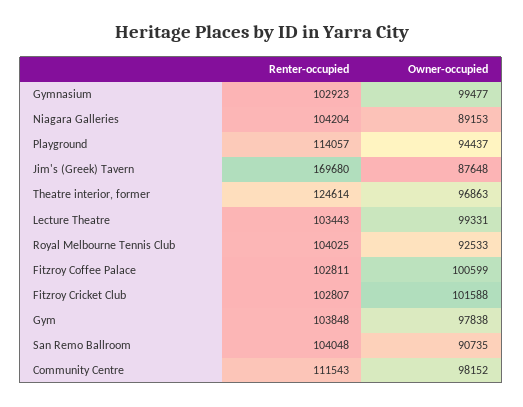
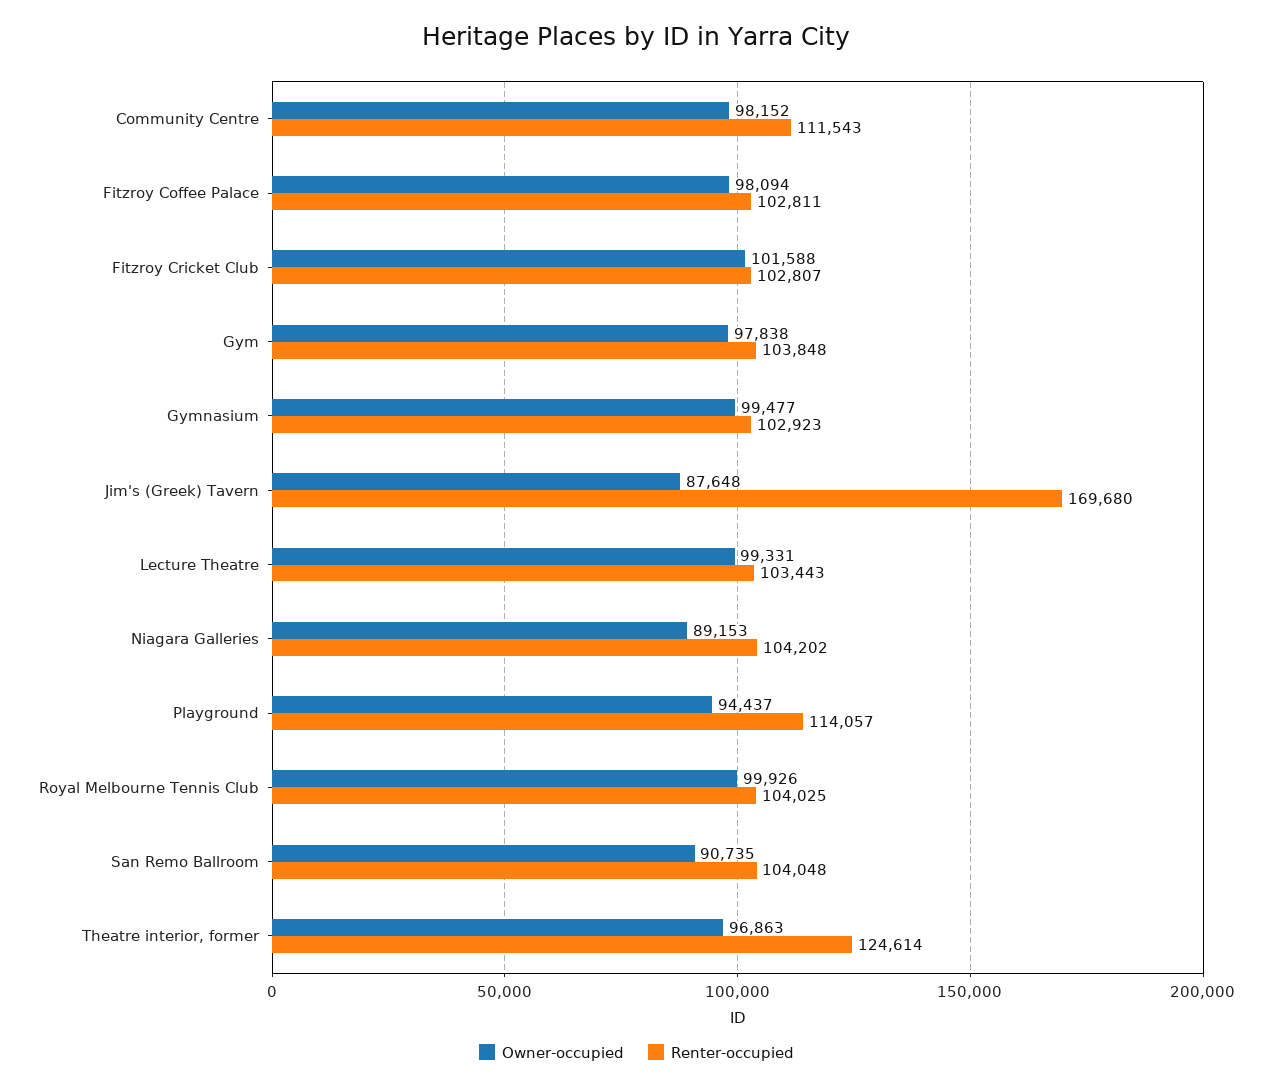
  {
    "Renter-occupied": {
      "Gymnasium": 102923,
-     "Niagara Galleries": 104204,
+     "Niagara Galleries": 104202,
      "Playground": 114057,
      "Jim's (Greek) Tavern": 169680,
      "Theatre interior, former": 124614,
      "Lecture Theatre": 103443,
      "Royal Melbourne Tennis Club": 104025,
      "Fitzroy Coffee Palace": 102811,
      "Fitzroy Cricket Club": 102807,
      "Gym": 103848,
      "San Remo Ballroom": 104048,
      "Community Centre": 111543
    },
    "Owner-occupied": {
      "Gymnasium": 99477,
      "Niagara Galleries": 89153,
      "Playground": 94437,
      "Jim's (Greek) Tavern": 87648,
      "Theatre interior, former": 96863,
      "Lecture Theatre": 99331,
-     "Royal Melbourne Tennis Club": 92533,
+     "Royal Melbourne Tennis Club": 99926,
-     "Fitzroy Coffee Palace": 100599,
+     "Fitzroy Coffee Palace": 98094,
      "Fitzroy Cricket Club": 101588,
      "Gym": 97838,
      "San Remo Ballroom": 90735,
      "Community Centre": 98152
    }
  }

